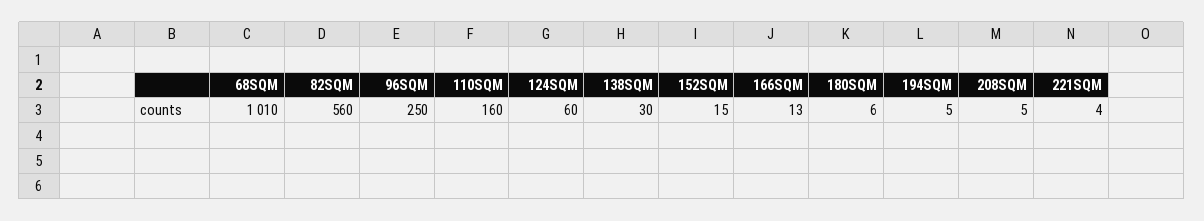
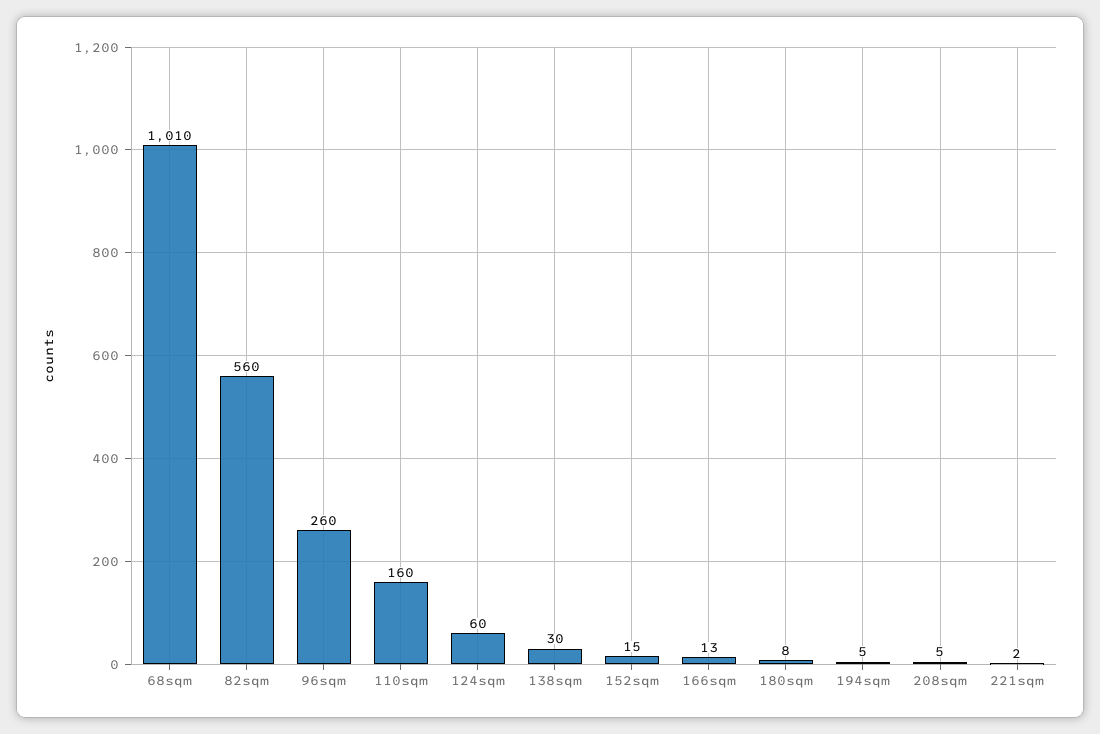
  {
    "68SQM": 1010,
    "82SQM": 560,
-   "96SQM": 250,
+   "96SQM": 260,
    "110SQM": 160,
    "124SQM": 60,
    "138SQM": 30,
    "152SQM": 15,
    "166SQM": 13,
-   "180SQM": 6,
+   "180SQM": 8,
    "194SQM": 5,
    "208SQM": 5,
-   "221SQM": 4
+   "221SQM": 2
  }

